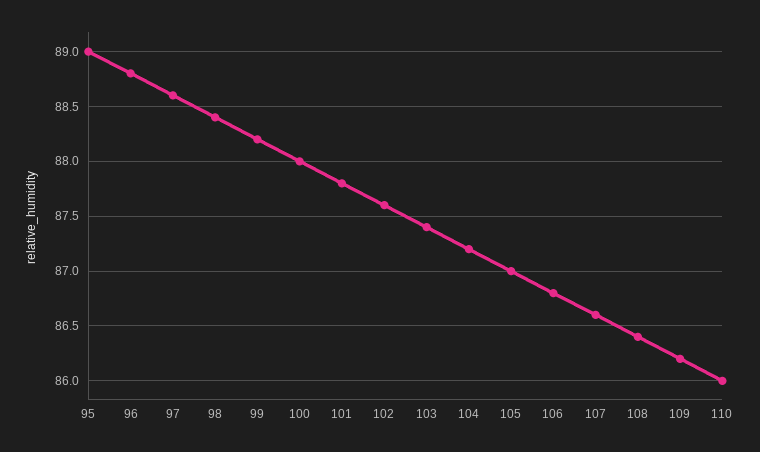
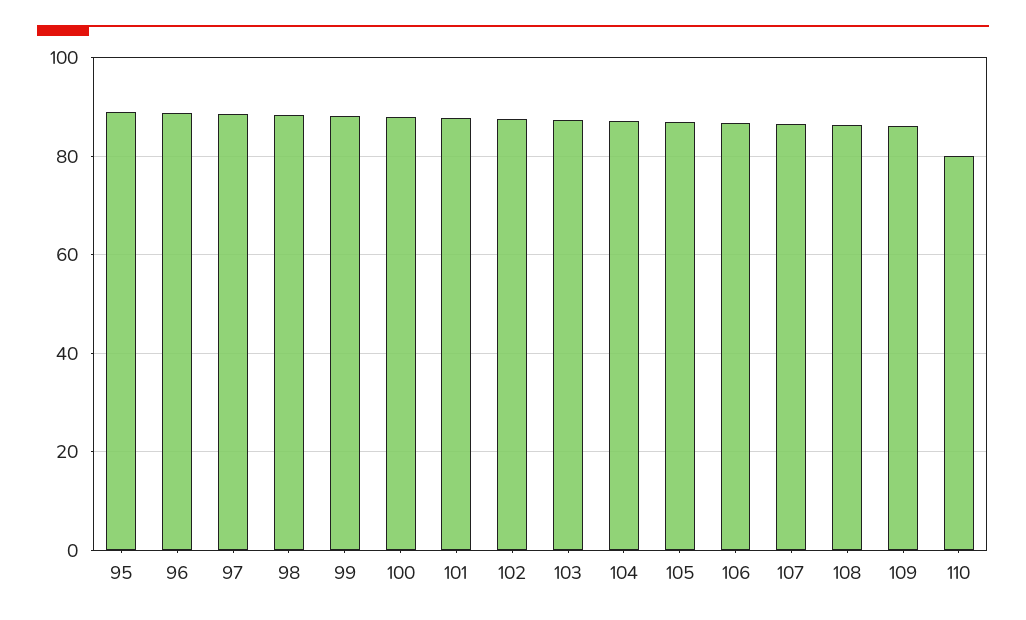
  {
    "95": 89,
    "96": 88.8,
    "97": 88.6,
    "98": 88.4,
    "99": 88.2,
    "100": 88,
    "101": 87.8,
    "102": 87.6,
    "103": 87.4,
    "104": 87.2,
    "105": 87,
    "106": 86.8,
    "107": 86.6,
    "108": 86.4,
    "109": 86.2,
-   "110": 86
+   "110": 80
  }

